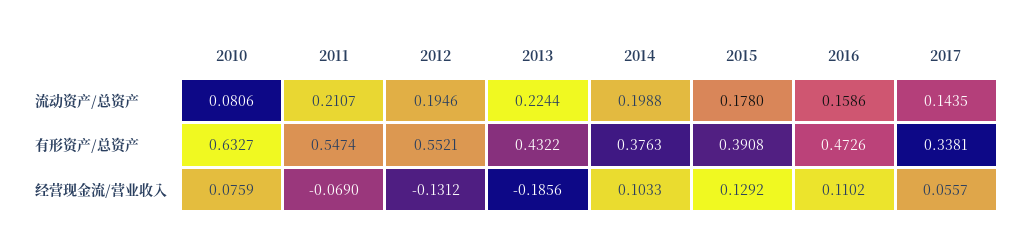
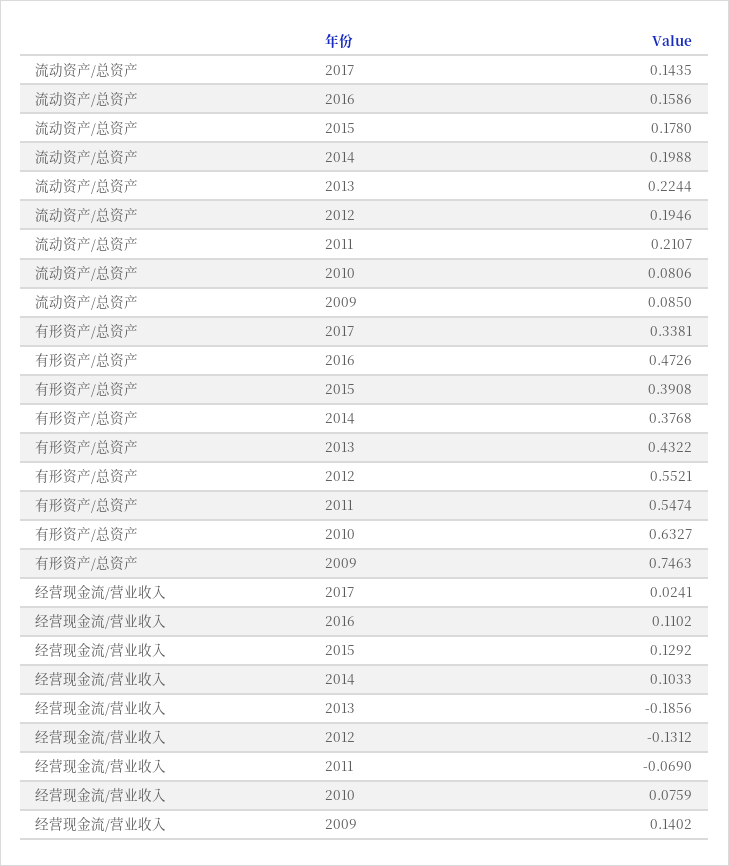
  {
    "2010": {
      "流动资产/总资产": 0.0806,
      "有形资产/总资产": 0.6327,
      "经营现金流/营业收入": 0.0759
    },
    "2011": {
      "流动资产/总资产": 0.2107,
      "有形资产/总资产": 0.5474,
      "经营现金流/营业收入": -0.069
    },
    "2012": {
      "流动资产/总资产": 0.1946,
      "有形资产/总资产": 0.5521,
      "经营现金流/营业收入": -0.1312
    },
    "2013": {
      "流动资产/总资产": 0.2244,
      "有形资产/总资产": 0.4322,
      "经营现金流/营业收入": -0.1856
    },
    "2014": {
      "流动资产/总资产": 0.1988,
-     "有形资产/总资产": 0.3763,
+     "有形资产/总资产": 0.3768,
      "经营现金流/营业收入": 0.1033
    },
    "2015": {
      "流动资产/总资产": 0.178,
      "有形资产/总资产": 0.3908,
      "经营现金流/营业收入": 0.1292
    },
    "2016": {
      "流动资产/总资产": 0.1586,
      "有形资产/总资产": 0.4726,
      "经营现金流/营业收入": 0.1102
    },
    "2017": {
      "流动资产/总资产": 0.1435,
      "有形资产/总资产": 0.3381,
-     "经营现金流/营业收入": 0.0557
+     "经营现金流/营业收入": 0.0241
-   }
+   },
+   "2009": {
+     "流动资产/总资产": 0.085,
+     "有形资产/总资产": 0.7463,
+     "经营现金流/营业收入": 0.1402
+   }
  }

